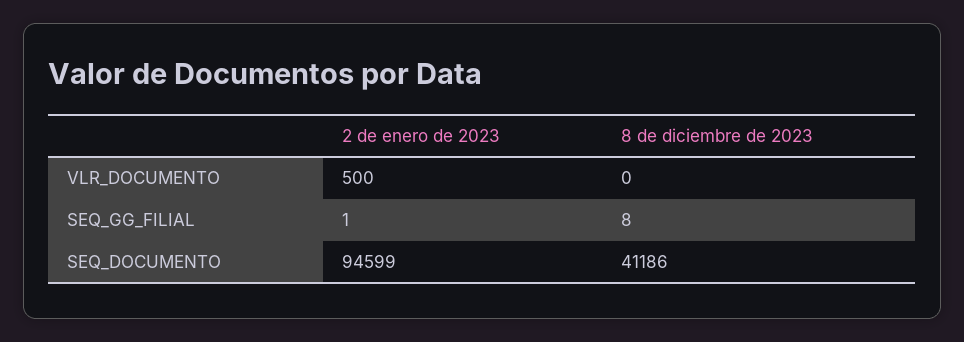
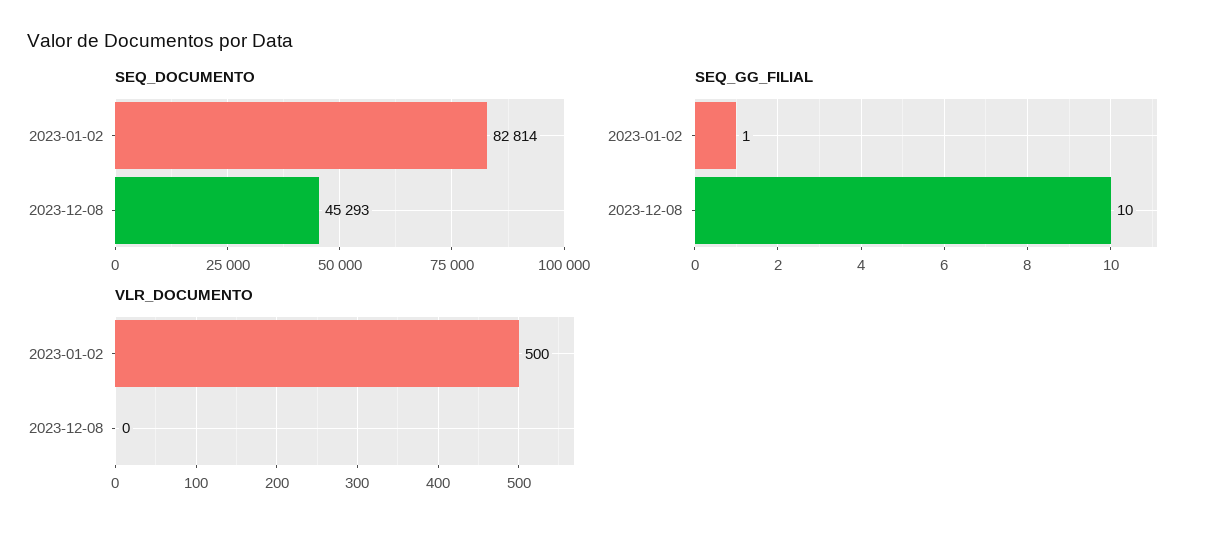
  {
    "VLR_DOCUMENTO": {
      "2 de enero de 2023": 500,
      "8 de diciembre de 2023": 0
    },
    "SEQ_GG_FILIAL": {
      "2 de enero de 2023": 1,
-     "8 de diciembre de 2023": 8
+     "8 de diciembre de 2023": 10
    },
    "SEQ_DOCUMENTO": {
-     "2 de enero de 2023": 94599,
+     "2 de enero de 2023": 82814,
-     "8 de diciembre de 2023": 41186
+     "8 de diciembre de 2023": 45293
    }
  }

